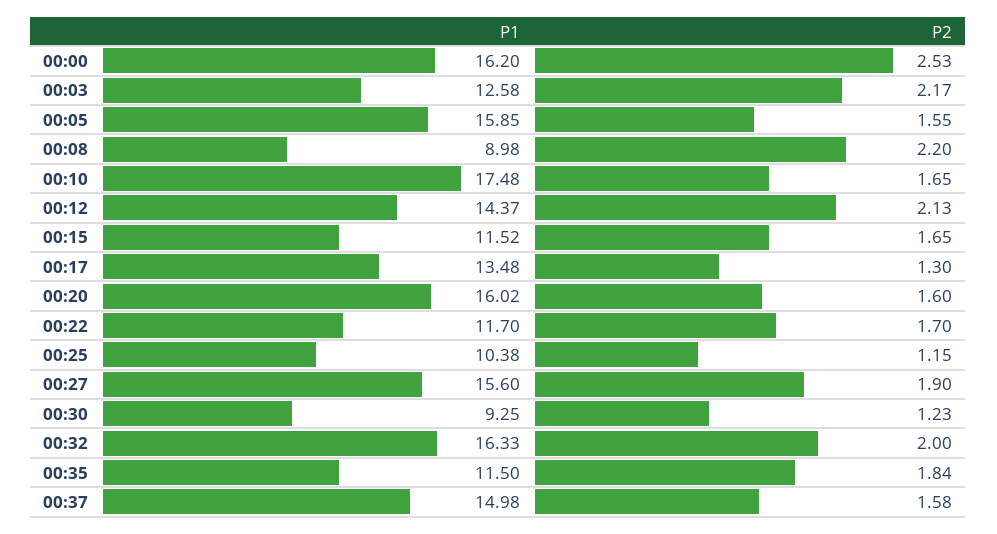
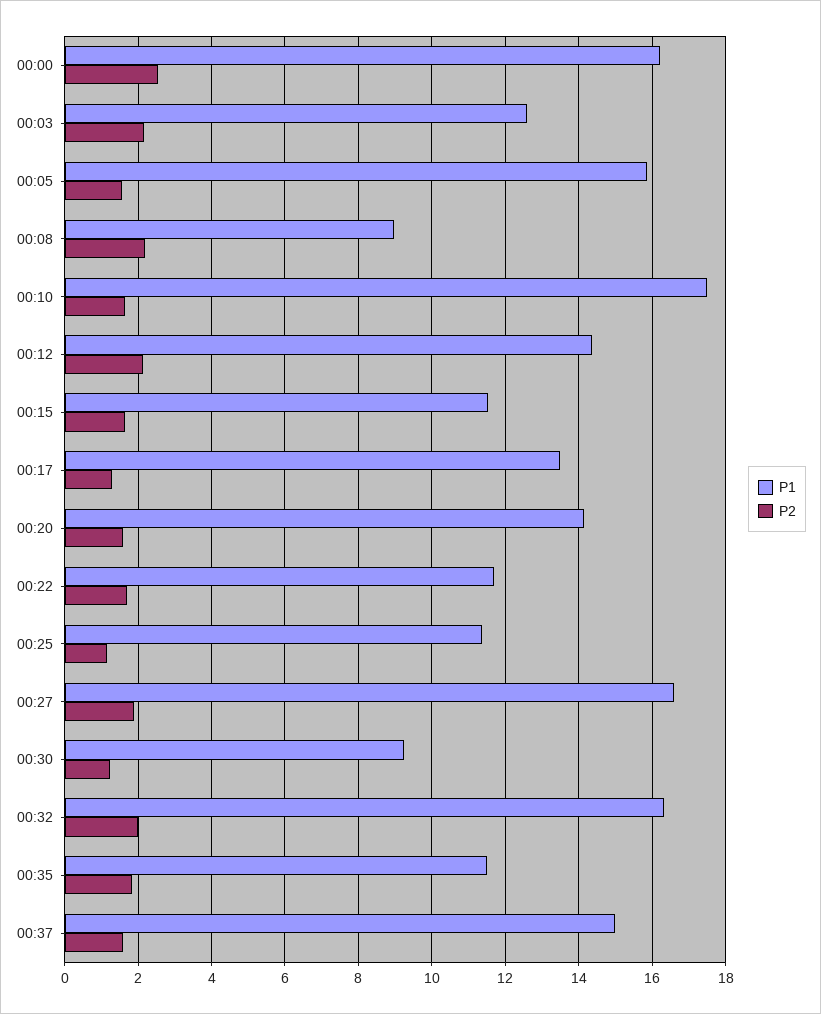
  {
    "P1": {
      "00:00": 16.2,
      "00:03": 12.58,
      "00:05": 15.85,
      "00:08": 8.98,
      "00:10": 17.48,
      "00:12": 14.37,
      "00:15": 11.52,
      "00:17": 13.48,
-     "00:20": 16.02,
+     "00:20": 14.2,
      "00:22": 11.7,
-     "00:25": 10.38,
+     "00:25": 11.4,
-     "00:27": 15.6,
+     "00:27": 16.6,
      "00:30": 9.25,
      "00:32": 16.33,
      "00:35": 11.5,
      "00:37": 14.98
    },
    "P2": {
      "00:00": 2.53,
      "00:03": 2.17,
      "00:05": 1.55,
      "00:08": 2.2,
      "00:10": 1.65,
      "00:12": 2.13,
      "00:15": 1.65,
      "00:17": 1.3,
      "00:20": 1.6,
      "00:22": 1.7,
      "00:25": 1.15,
      "00:27": 1.9,
      "00:30": 1.23,
      "00:32": 2,
      "00:35": 1.84,
      "00:37": 1.58
    }
  }

